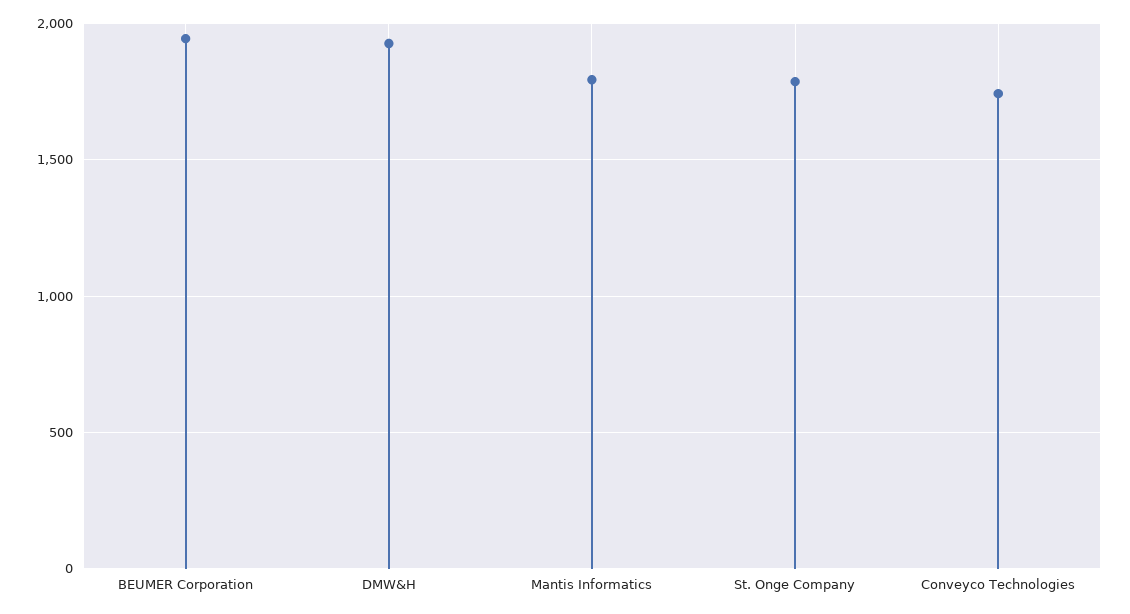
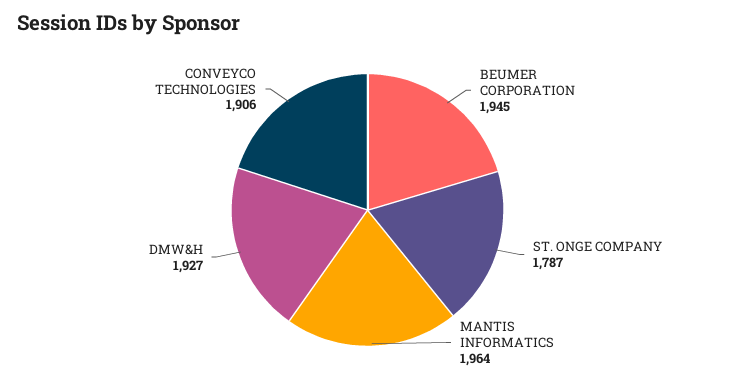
  {
    "BEUMER Corporation": 1945,
    "DMW&H": 1927,
-   "Mantis Informatics": 1800,
+   "Mantis Informatics": 1964,
    "St. Onge Company": 1787,
-   "Conveyco Technologies": 1750
+   "Conveyco Technologies": 1906
  }

